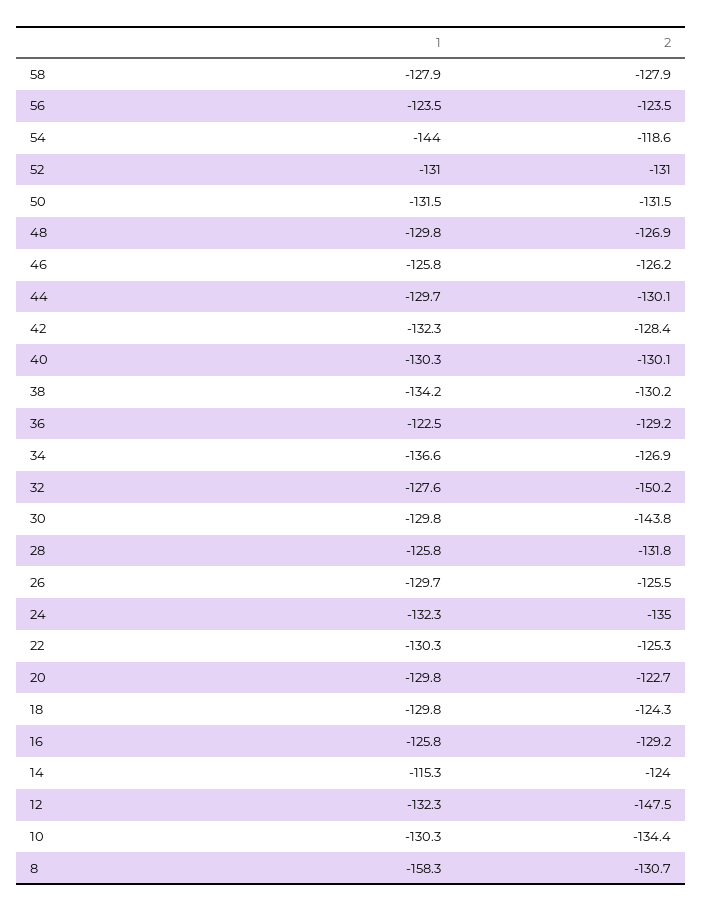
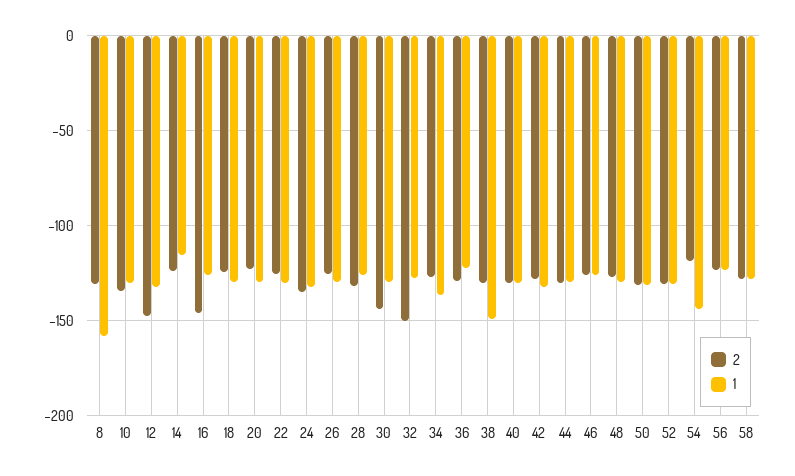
  {
    "1": {
      "58": -127.9,
      "56": -123.5,
      "54": -144,
      "52": -131,
      "50": -131.5,
      "48": -129.8,
      "46": -125.8,
      "44": -129.7,
      "42": -132.3,
      "40": -130.3,
-     "38": -134.2,
+     "38": -150,
      "36": -122.5,
      "34": -136.6,
      "32": -127.6,
      "30": -129.8,
      "28": -125.8,
      "26": -129.7,
      "24": -132.3,
      "22": -130.3,
      "20": -129.8,
      "18": -129.8,
      "16": -125.8,
      "14": -115.3,
      "12": -132.3,
      "10": -130.3,
      "8": -158.3
    },
    "2": {
      "58": -127.9,
      "56": -123.5,
      "54": -118.6,
      "52": -131,
      "50": -131.5,
      "48": -126.9,
      "46": -126.2,
      "44": -130.1,
      "42": -128.4,
      "40": -130.1,
      "38": -130.2,
      "36": -129.2,
      "34": -126.9,
      "32": -150.2,
      "30": -143.8,
      "28": -131.8,
      "26": -125.5,
      "24": -135,
      "22": -125.3,
      "20": -122.7,
      "18": -124.3,
-     "16": -129.2,
+     "16": -145,
      "14": -124,
      "12": -147.5,
      "10": -134.4,
      "8": -130.7
    }
  }

